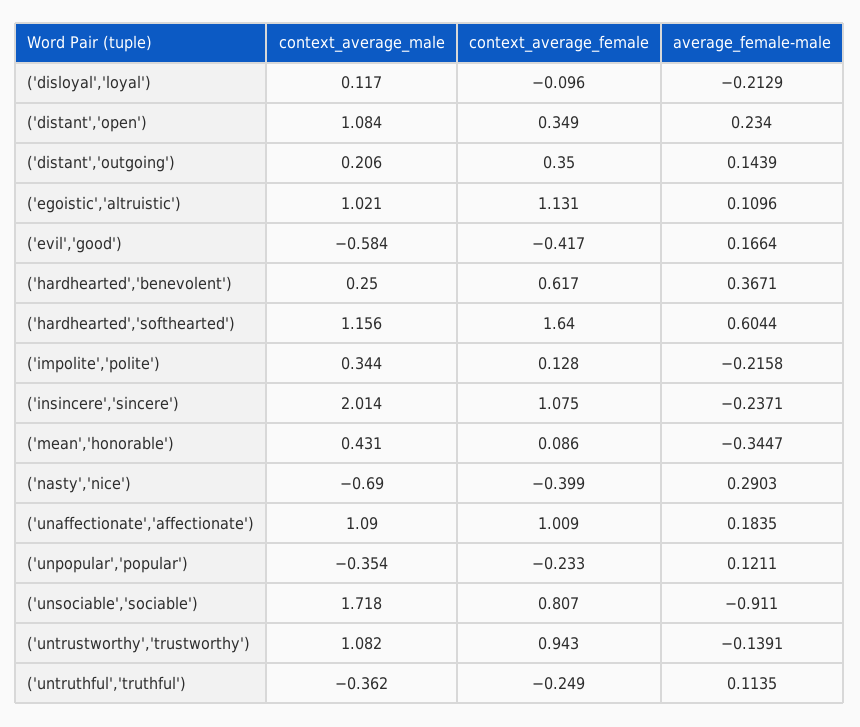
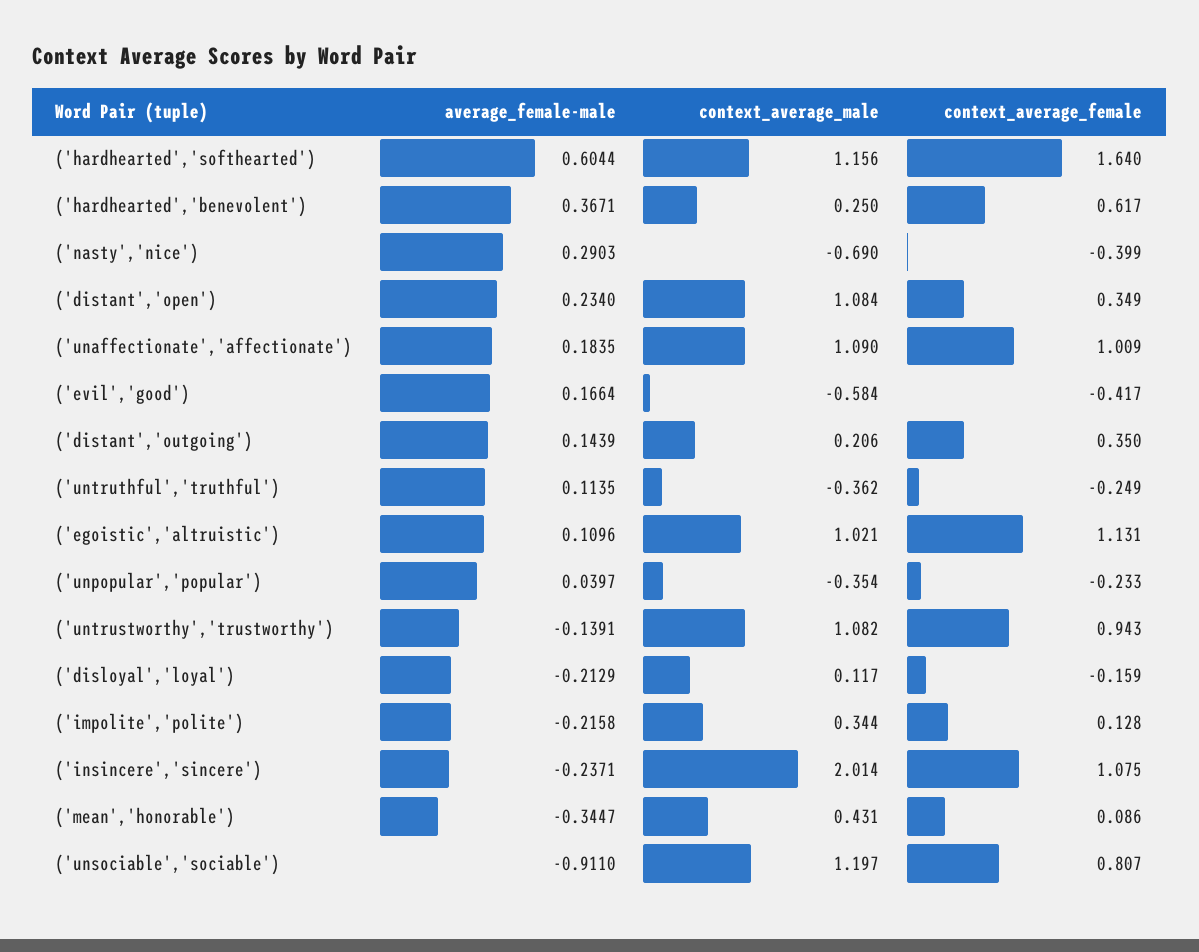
  {
    "context_average_male": {
      "('disloyal','loyal')": 0.117,
      "('distant','open')": 1.084,
      "('distant','outgoing')": 0.206,
      "('egoistic','altruistic')": 1.021,
      "('evil','good')": -0.584,
      "('hardhearted','benevolent')": 0.25,
      "('hardhearted','softhearted')": 1.156,
      "('impolite','polite')": 0.344,
      "('insincere','sincere')": 2.014,
      "('mean','honorable')": 0.431,
      "('nasty','nice')": -0.69,
      "('unaffectionate','affectionate')": 1.09,
      "('unpopular','popular')": -0.354,
-     "('unsociable','sociable')": 1.718,
+     "('unsociable','sociable')": 1.197,
      "('untrustworthy','trustworthy')": 1.082,
      "('untruthful','truthful')": -0.362
    },
    "context_average_female": {
-     "('disloyal','loyal')": -0.096,
+     "('disloyal','loyal')": -0.159,
      "('distant','open')": 0.349,
      "('distant','outgoing')": 0.35,
      "('egoistic','altruistic')": 1.131,
      "('evil','good')": -0.417,
      "('hardhearted','benevolent')": 0.617,
      "('hardhearted','softhearted')": 1.64,
      "('impolite','polite')": 0.128,
      "('insincere','sincere')": 1.075,
      "('mean','honorable')": 0.086,
      "('nasty','nice')": -0.399,
      "('unaffectionate','affectionate')": 1.009,
      "('unpopular','popular')": -0.233,
      "('unsociable','sociable')": 0.807,
      "('untrustworthy','trustworthy')": 0.943,
      "('untruthful','truthful')": -0.249
    },
    "average_female-male": {
      "('disloyal','loyal')": -0.2129,
      "('distant','open')": 0.234,
      "('distant','outgoing')": 0.1439,
      "('egoistic','altruistic')": 0.1096,
      "('evil','good')": 0.1664,
      "('hardhearted','benevolent')": 0.3671,
      "('hardhearted','softhearted')": 0.6044,
      "('impolite','polite')": -0.2158,
      "('insincere','sincere')": -0.2371,
      "('mean','honorable')": -0.3447,
      "('nasty','nice')": 0.2903,
      "('unaffectionate','affectionate')": 0.1835,
-     "('unpopular','popular')": 0.1211,
+     "('unpopular','popular')": 0.0397,
      "('unsociable','sociable')": -0.911,
      "('untrustworthy','trustworthy')": -0.1391,
      "('untruthful','truthful')": 0.1135
    }
  }

